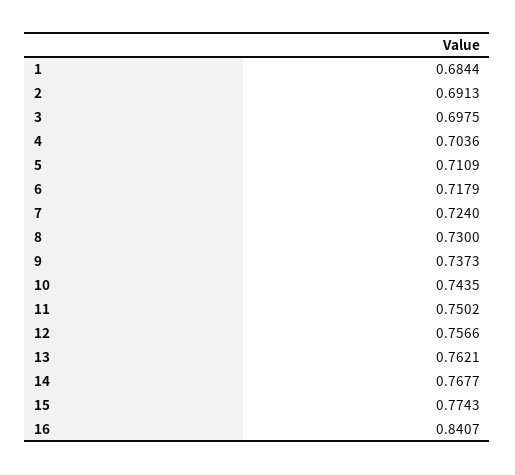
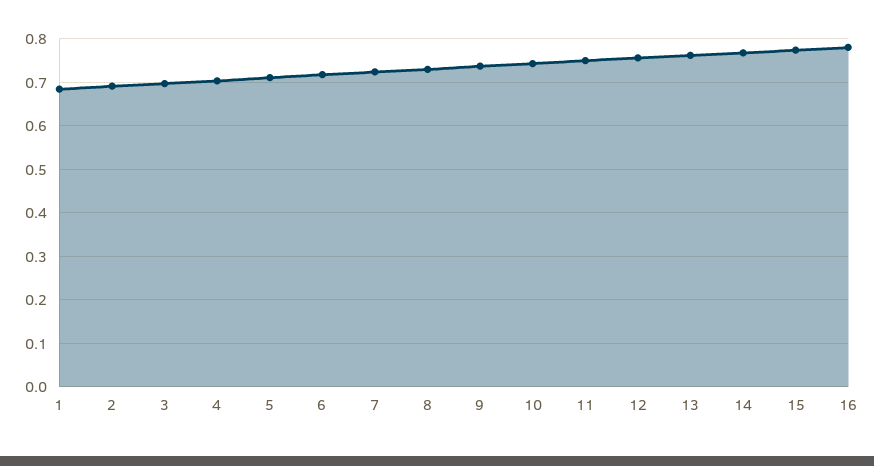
  {
    "1": 0.6844,
    "2": 0.6913,
    "3": 0.6975,
    "4": 0.7036,
    "5": 0.7109,
    "6": 0.7179,
    "7": 0.724,
    "8": 0.73,
    "9": 0.7373,
    "10": 0.7435,
    "11": 0.7502,
    "12": 0.7566,
    "13": 0.7621,
    "14": 0.7677,
    "15": 0.7743,
-   "16": 0.8407
+   "16": 0.78
  }

